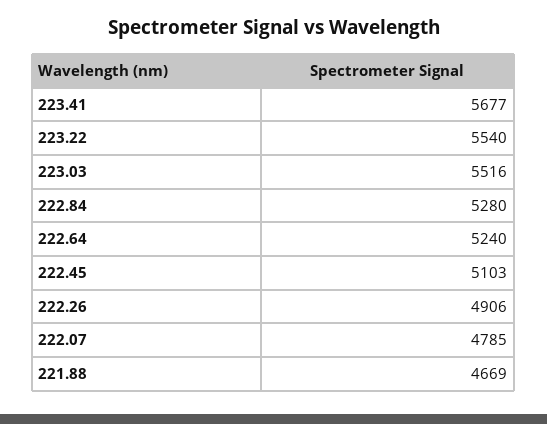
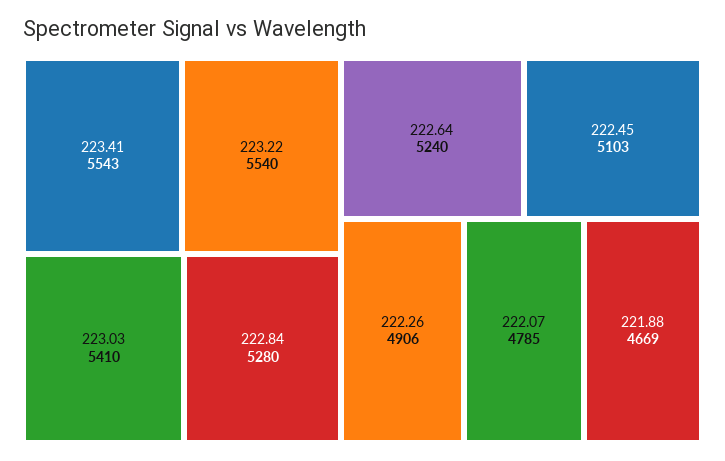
  {
-   "223.41": 5677,
+   "223.41": 5543,
    "223.22": 5540,
-   "223.03": 5516,
+   "223.03": 5410,
    "222.84": 5280,
    "222.64": 5240,
    "222.45": 5103,
    "222.26": 4906,
    "222.07": 4785,
    "221.88": 4669
  }

